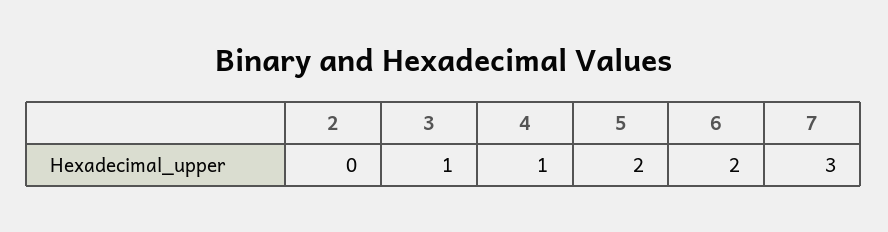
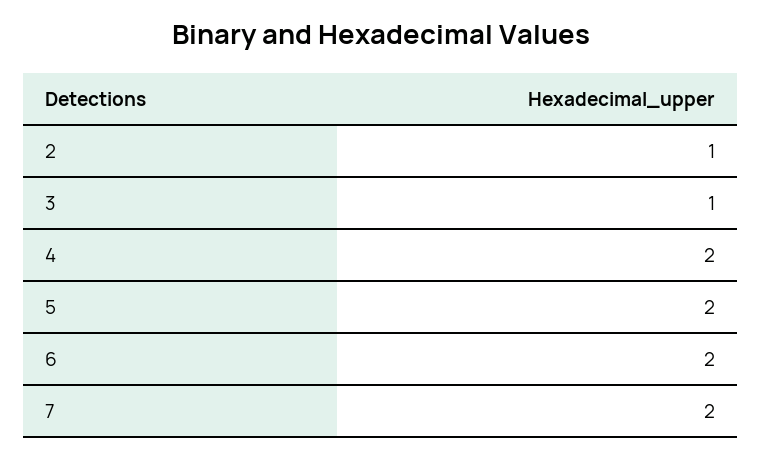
  {
-   "2": 0,
+   "2": 1,
    "3": 1,
-   "4": 1,
+   "4": 2,
    "5": 2,
    "6": 2,
-   "7": 3
+   "7": 2
  }

